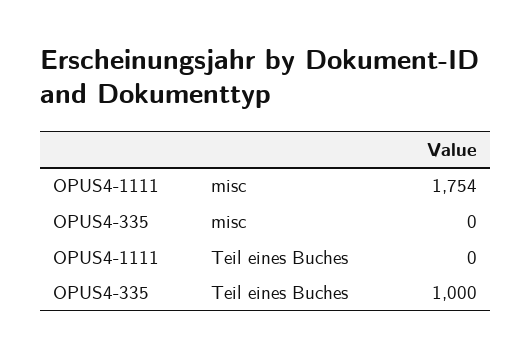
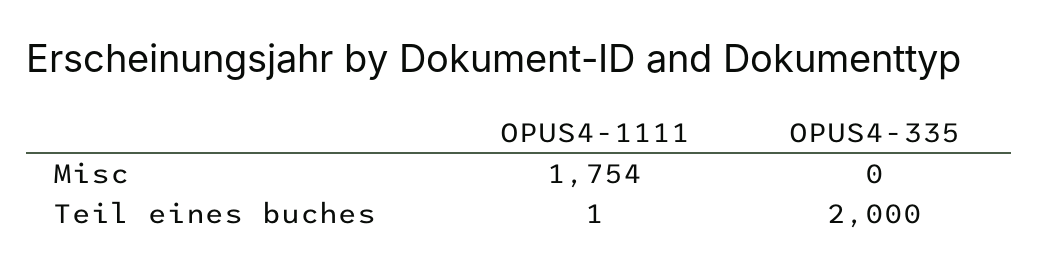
  {
    "OPUS4-1111": {
      "misc": 1754,
-     "Teil eines Buches": 0
+     "Teil eines Buches": 1
    },
    "OPUS4-335": {
      "misc": 0,
-     "Teil eines Buches": 1000
+     "Teil eines Buches": 2000
    }
  }

